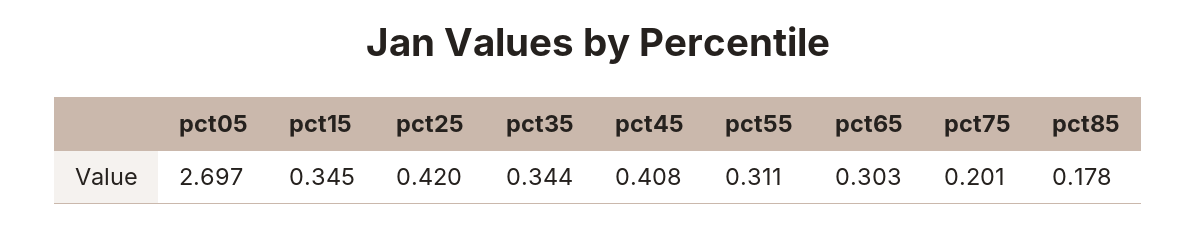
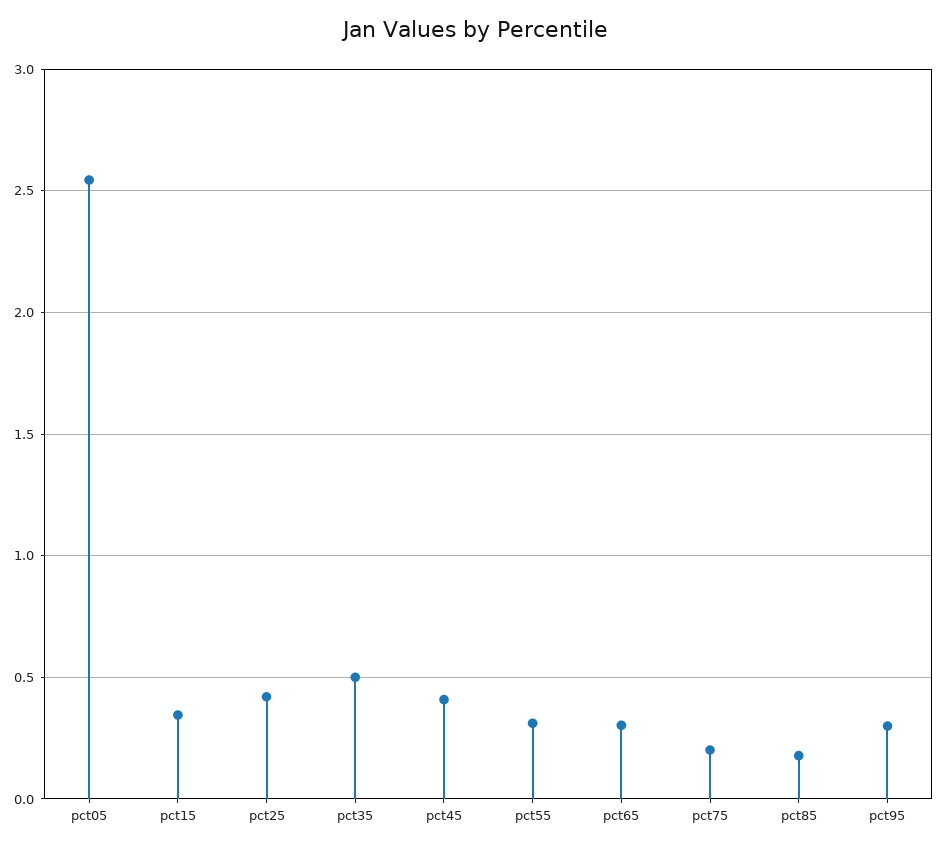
  {
-   "pct05": 2.697,
+   "pct05": 2.55,
    "pct15": 0.345,
    "pct25": 0.42,
-   "pct35": 0.344,
+   "pct35": 0.5,
    "pct45": 0.408,
    "pct55": 0.311,
    "pct65": 0.303,
    "pct75": 0.201,
-   "pct85": 0.178
+   "pct85": 0.178,
+   "pct95": 0.3
  }

